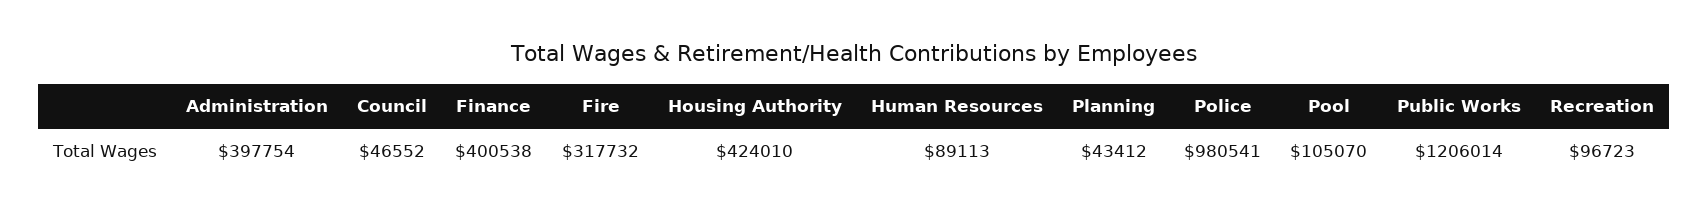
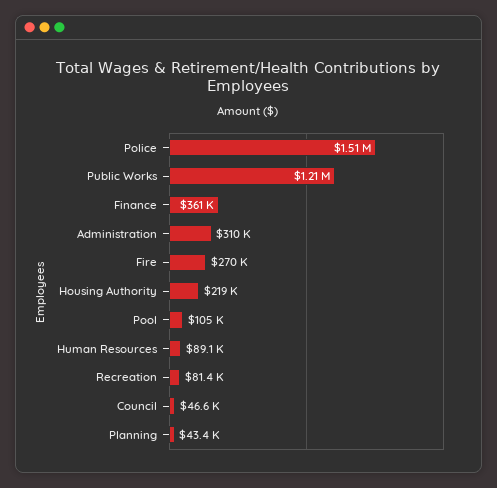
  {
-   "Administration": 397754,
+   "Administration": 310000,
    "Council": 46552,
-   "Finance": 400538,
+   "Finance": 361000,
-   "Fire": 317732,
+   "Fire": 270000,
-   "Housing Authority": 424010,
+   "Housing Authority": 219000,
    "Human Resources": 89113,
    "Planning": 43412,
-   "Police": 980541,
+   "Police": 1510000,
    "Pool": 105070,
    "Public Works": 1206014,
-   "Recreation": 96723
+   "Recreation": 81400
  }

